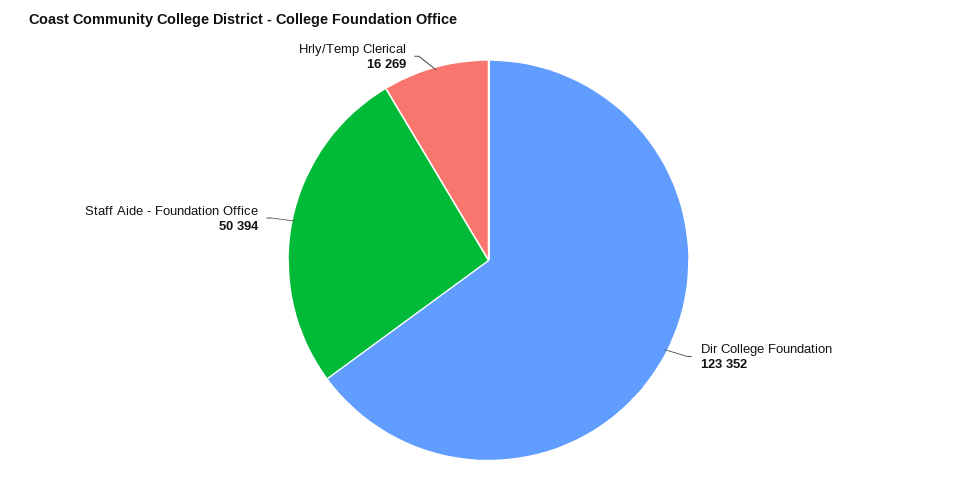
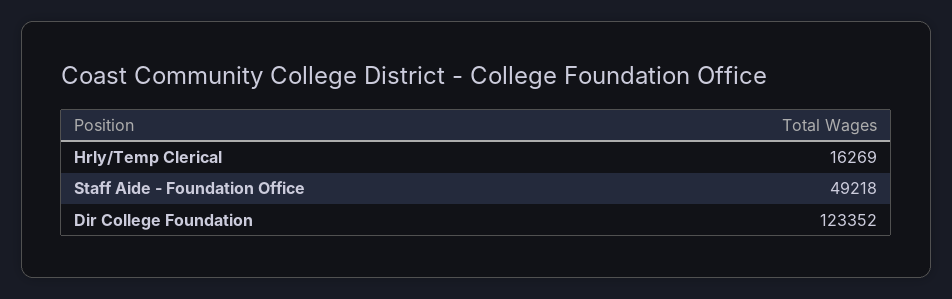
  {
    "Dir College Foundation": 123352,
-   "Staff Aide - Foundation Office": 50394,
+   "Staff Aide - Foundation Office": 49218,
    "Hrly/Temp Clerical": 16269
  }

